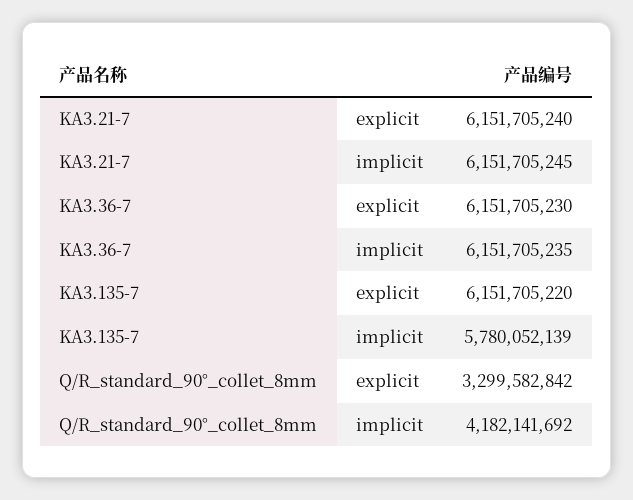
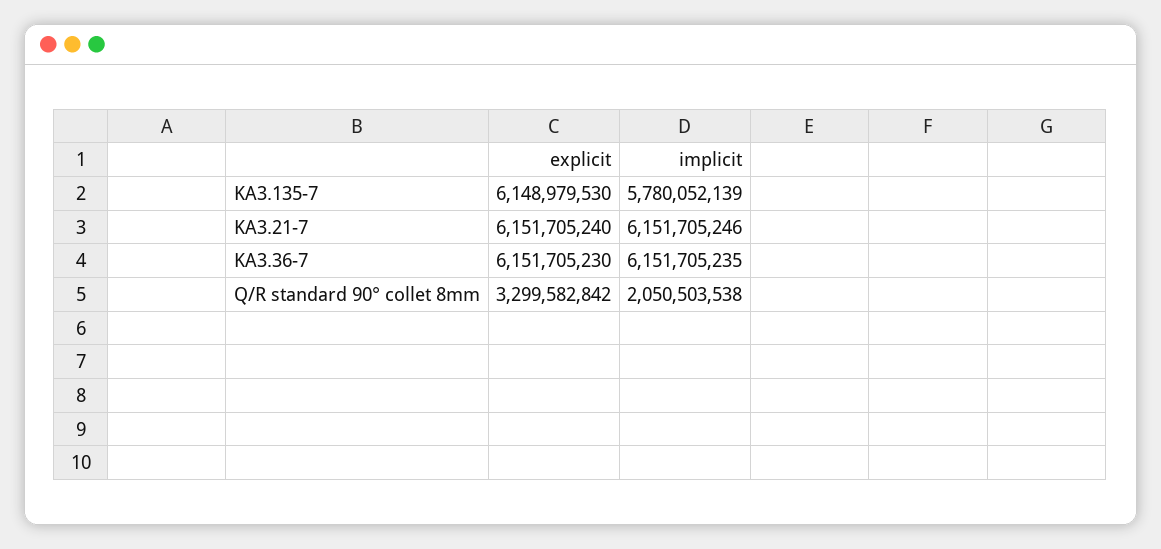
  {
    "KA3.21-7": {
      "explicit": 6151705240,
-     "implicit": 6151705245
+     "implicit": 6151705246
    },
    "KA3.36-7": {
      "explicit": 6151705230,
      "implicit": 6151705235
    },
    "KA3.135-7": {
-     "explicit": 6151705220,
+     "explicit": 6148979530,
      "implicit": 5780052139
    },
    "Q/R_standard_90°_collet_8mm": {
      "explicit": 3299582842,
-     "implicit": 4182141692
+     "implicit": 2050503538
    }
  }

